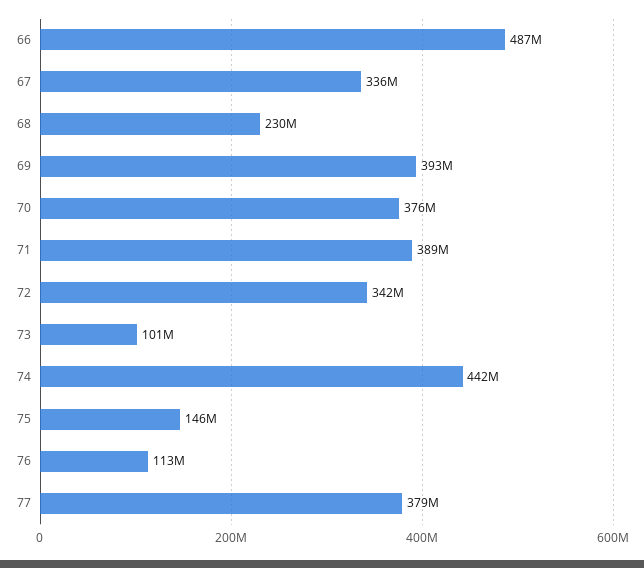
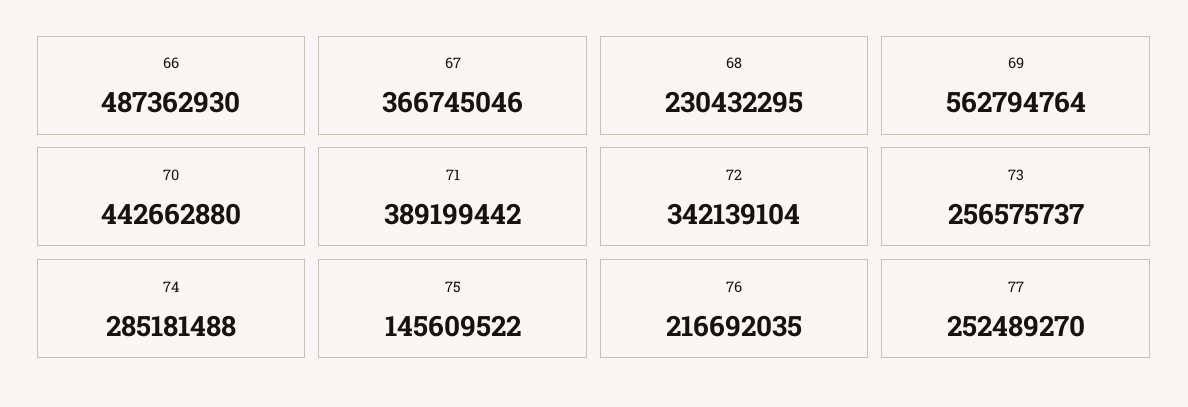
  {
    "66": 487362930,
-   "67": 336000000,
+   "67": 366745046,
    "68": 230432295,
-   "69": 393000000,
+   "69": 562794764,
-   "70": 376000000,
+   "70": 442662880,
    "71": 389199442,
    "72": 342139104,
-   "73": 101000000,
+   "73": 256575737,
-   "74": 442000000,
+   "74": 285181488,
    "75": 145609522,
-   "76": 113000000,
+   "76": 216692035,
-   "77": 379000000
+   "77": 252489270
  }

